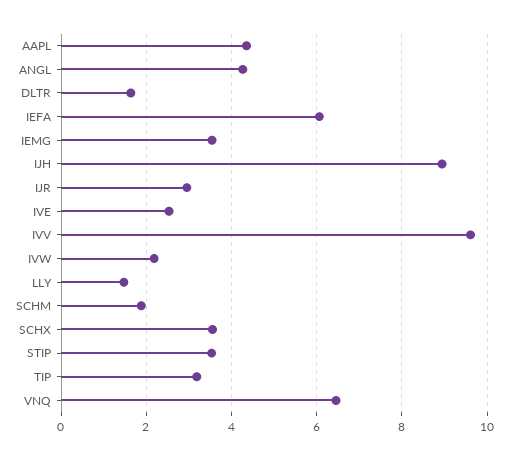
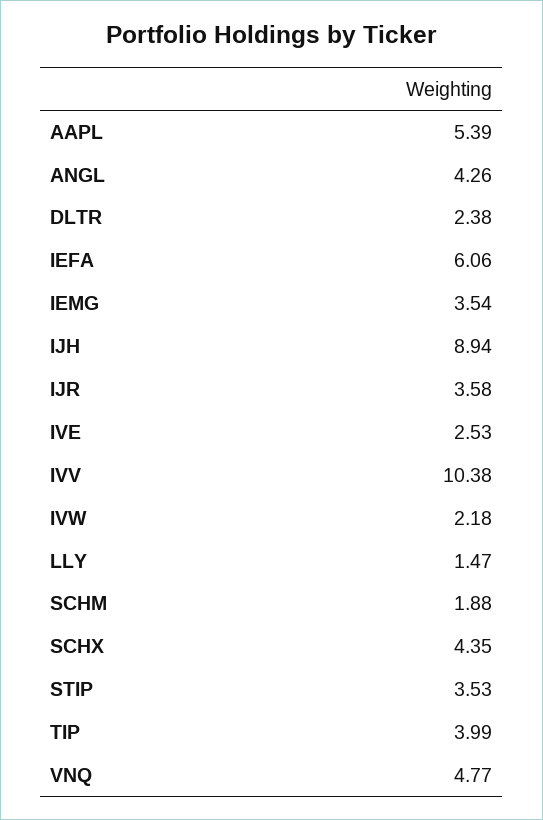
  {
-   "AAPL": 4.4,
+   "AAPL": 5.39,
    "ANGL": 4.26,
-   "DLTR": 1.6,
+   "DLTR": 2.38,
    "IEFA": 6.06,
    "IEMG": 3.54,
    "IJH": 8.94,
-   "IJR": 3,
+   "IJR": 3.58,
    "IVE": 2.53,
-   "IVV": 9.6,
+   "IVV": 10.38,
    "IVW": 2.18,
    "LLY": 1.47,
    "SCHM": 1.88,
-   "SCHX": 3.6,
+   "SCHX": 4.35,
    "STIP": 3.53,
-   "TIP": 3.2,
+   "TIP": 3.99,
-   "VNQ": 6.4
+   "VNQ": 4.77
  }

